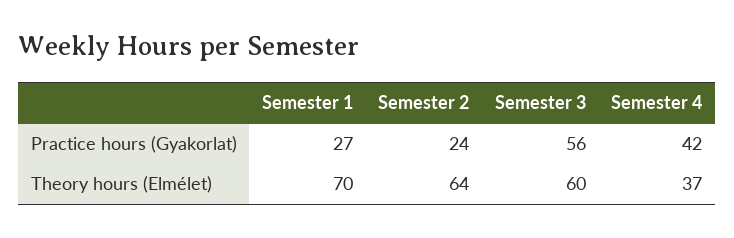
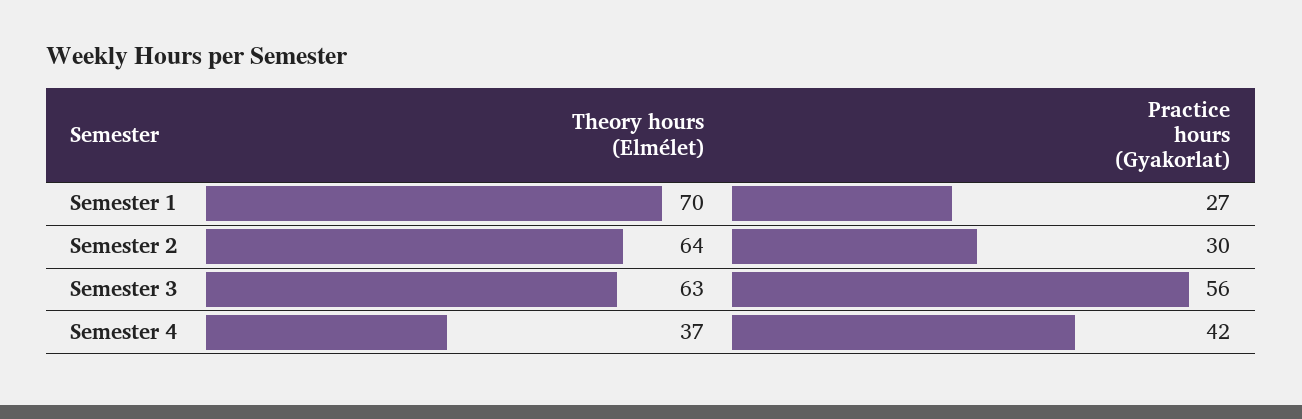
  {
    "Semester 1": {
      "Practice hours (Gyakorlat)": 27,
      "Theory hours (Elmélet)": 70
    },
    "Semester 2": {
-     "Practice hours (Gyakorlat)": 24,
+     "Practice hours (Gyakorlat)": 30,
      "Theory hours (Elmélet)": 64
    },
    "Semester 3": {
      "Practice hours (Gyakorlat)": 56,
-     "Theory hours (Elmélet)": 60
+     "Theory hours (Elmélet)": 63
    },
    "Semester 4": {
      "Practice hours (Gyakorlat)": 42,
      "Theory hours (Elmélet)": 37
    }
  }

